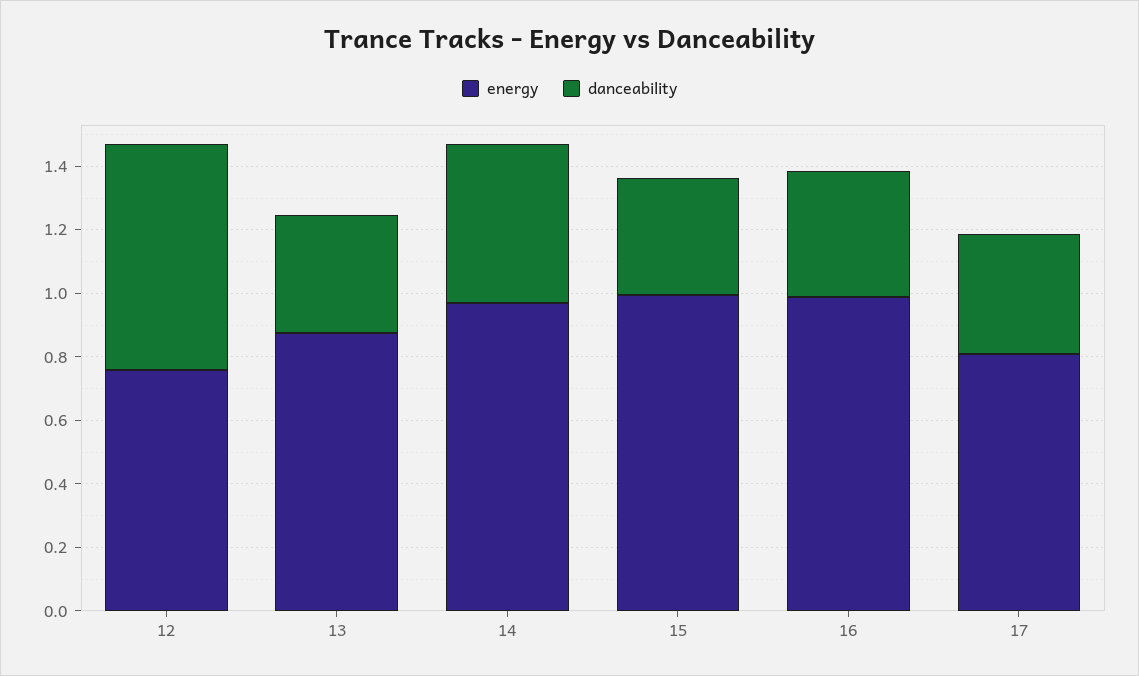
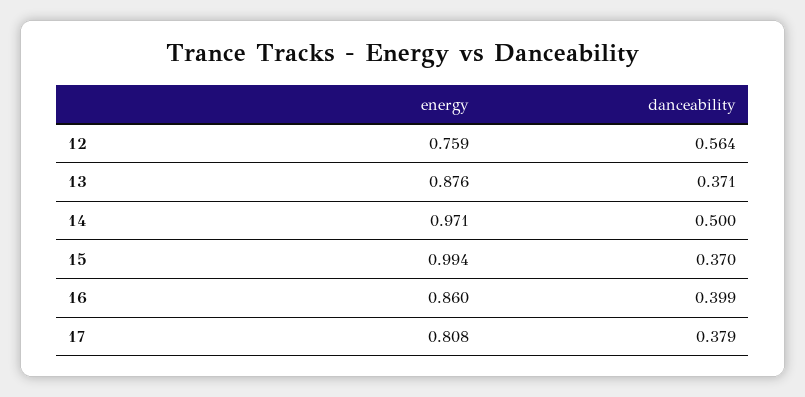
  {
    "energy": {
      "12": 0.759,
      "13": 0.876,
      "14": 0.971,
      "15": 0.994,
-     "16": 1,
+     "16": 0.86,
      "17": 0.808
    },
    "danceability": {
-     "12": 0.7,
+     "12": 0.564,
      "13": 0.371,
      "14": 0.5,
      "15": 0.37,
      "16": 0.399,
      "17": 0.379
    }
  }

